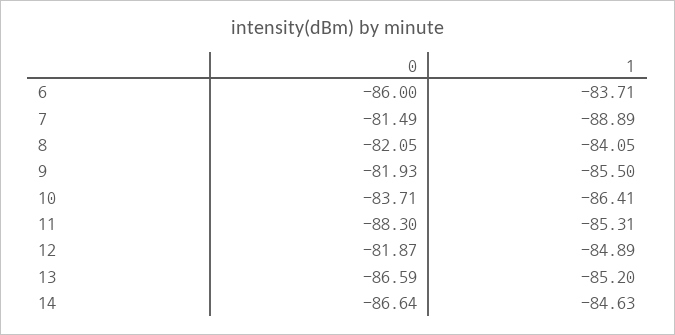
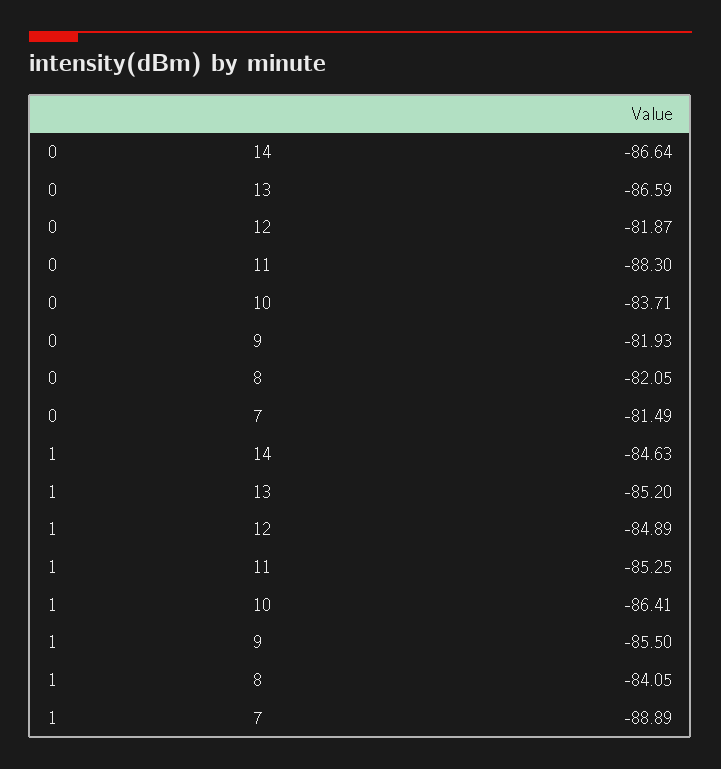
  {
    "0": {
-     "6": -86,
      "7": -81.49,
      "8": -82.05,
      "9": -81.93,
      "10": -83.71,
      "11": -88.3,
      "12": -81.87,
      "13": -86.59,
      "14": -86.64
    },
    "1": {
-     "6": -83.71,
      "7": -88.89,
      "8": -84.05,
      "9": -85.5,
      "10": -86.41,
-     "11": -85.31,
+     "11": -85.25,
      "12": -84.89,
      "13": -85.2,
      "14": -84.63
    }
  }

